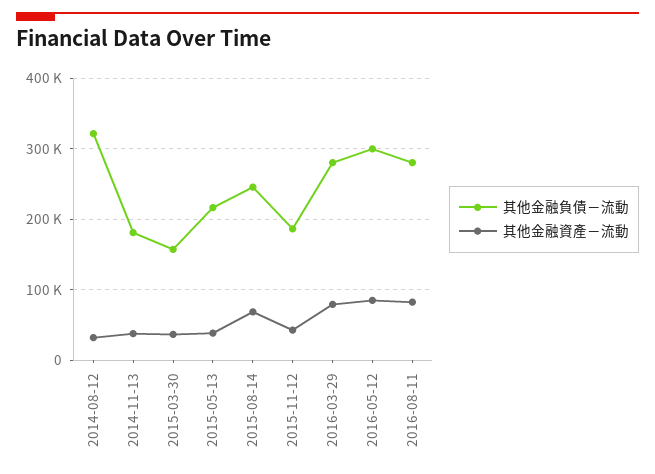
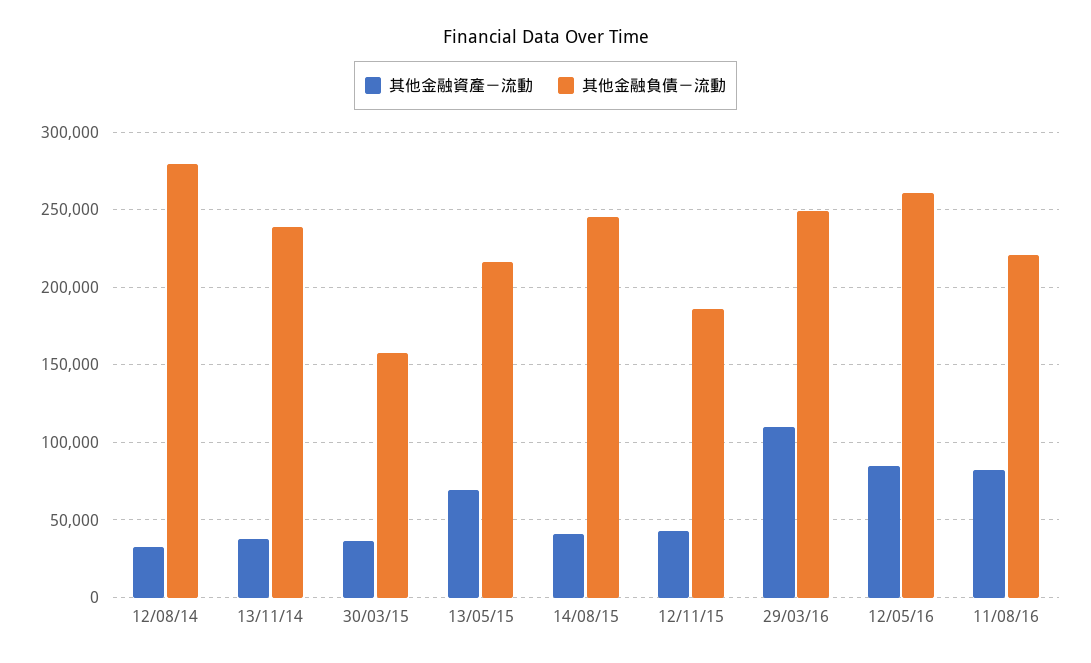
  {
    "其他金融負債－流動": {
-     "2014-08-12": 320000,
+     "2014-08-12": 280000,
-     "2014-11-13": 180000,
+     "2014-11-13": 240000,
      "2015-03-30": 155000,
      "2015-05-13": 215000,
      "2015-08-14": 245000,
      "2015-11-12": 185000,
-     "2016-03-29": 280000,
+     "2016-03-29": 250000,
-     "2016-05-12": 300000,
+     "2016-05-12": 260000,
-     "2016-08-11": 280000
+     "2016-08-11": 220000
    },
    "其他金融資產－流動": {
      "2014-08-12": 30000,
      "2014-11-13": 40000,
      "2015-03-30": 35000,
-     "2015-05-13": 40000,
+     "2015-05-13": 70000,
-     "2015-08-14": 70000,
+     "2015-08-14": 40000,
      "2015-11-12": 45000,
-     "2016-03-29": 80000,
+     "2016-03-29": 110000,
      "2016-05-12": 85000,
      "2016-08-11": 80000
    }
  }

